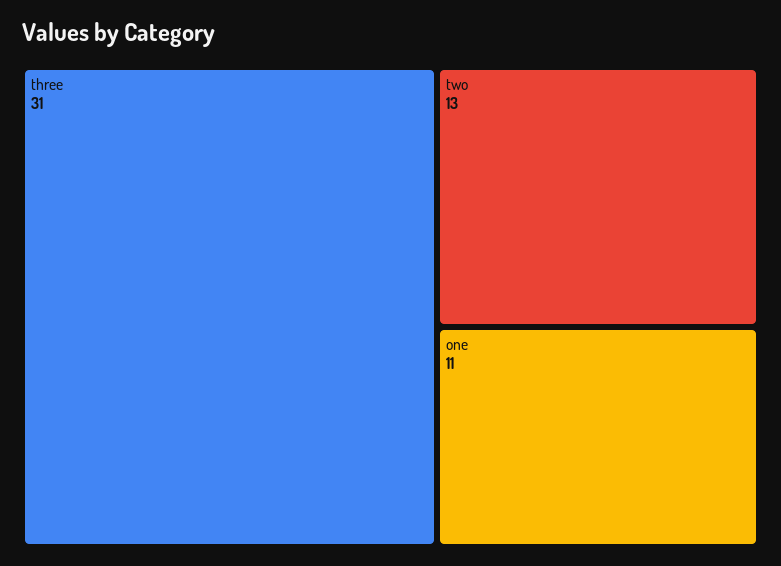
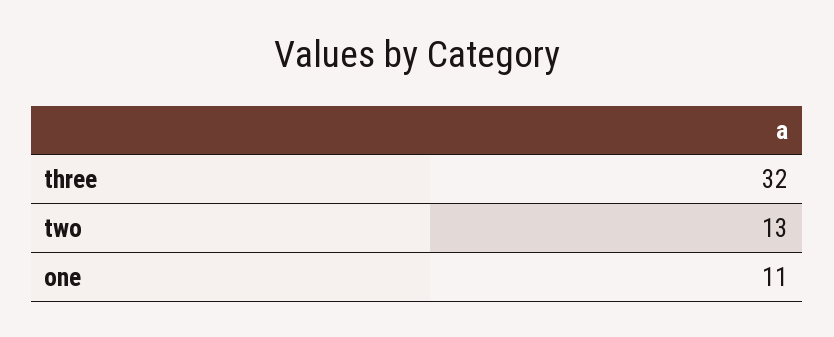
  {
-   "three": 31,
+   "three": 32,
    "two": 13,
    "one": 11
  }

